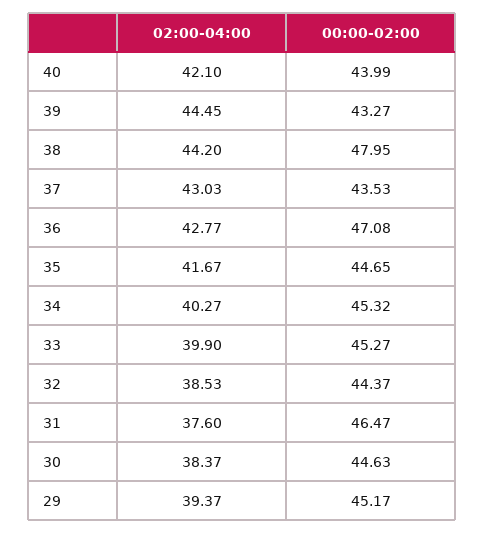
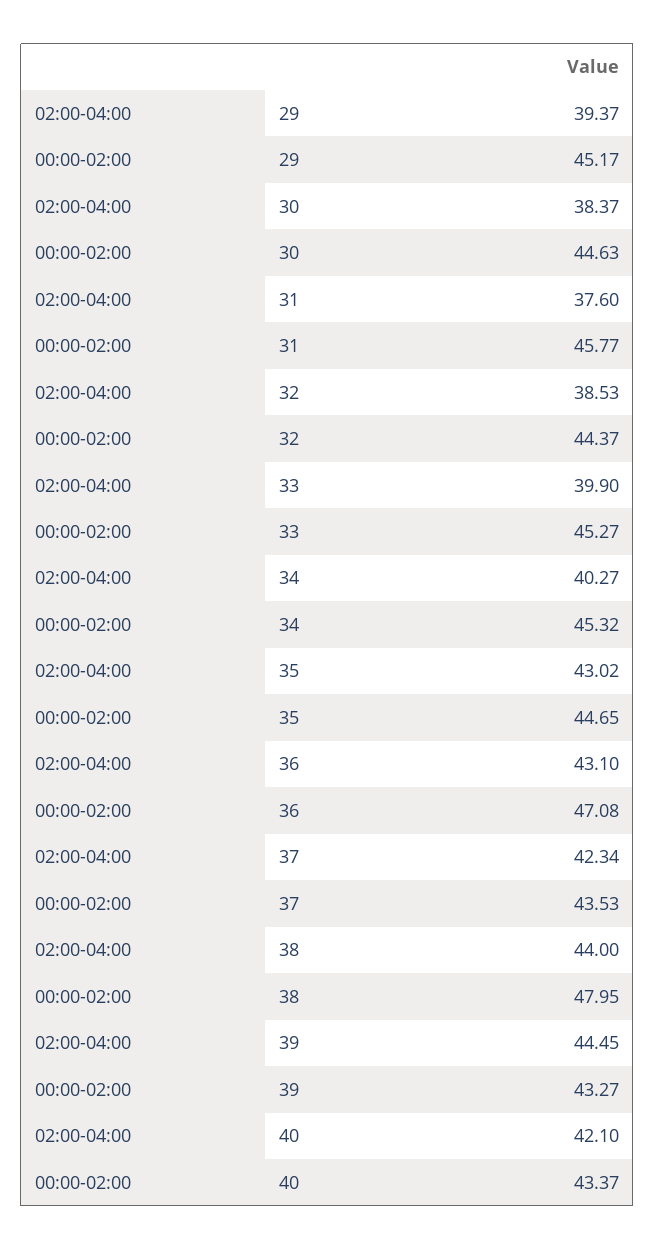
  {
    "02:00-04:00": {
      "40": 42.1,
      "39": 44.45,
-     "38": 44.2,
+     "38": 44,
-     "37": 43.03,
+     "37": 42.34,
-     "36": 42.77,
+     "36": 43.1,
-     "35": 41.67,
+     "35": 43.02,
      "34": 40.27,
      "33": 39.9,
      "32": 38.53,
      "31": 37.6,
      "30": 38.37,
      "29": 39.37
    },
    "00:00-02:00": {
-     "40": 43.99,
+     "40": 43.37,
      "39": 43.27,
      "38": 47.95,
      "37": 43.53,
      "36": 47.08,
      "35": 44.65,
      "34": 45.32,
      "33": 45.27,
      "32": 44.37,
-     "31": 46.47,
+     "31": 45.77,
      "30": 44.63,
      "29": 45.17
    }
  }

